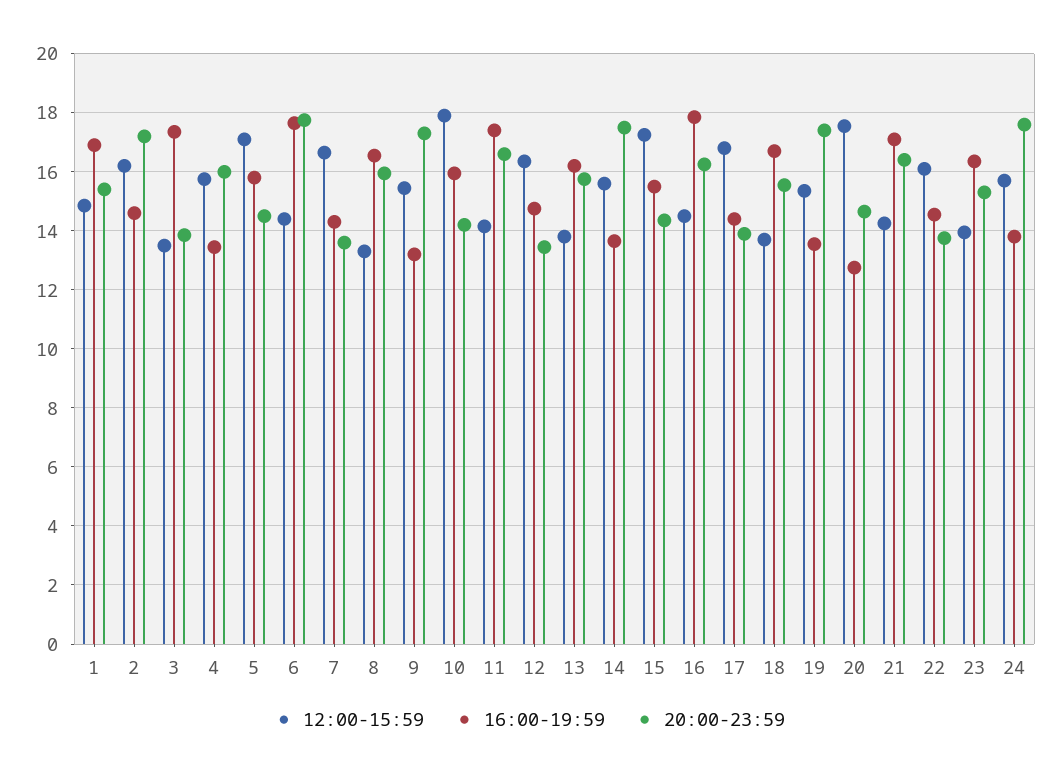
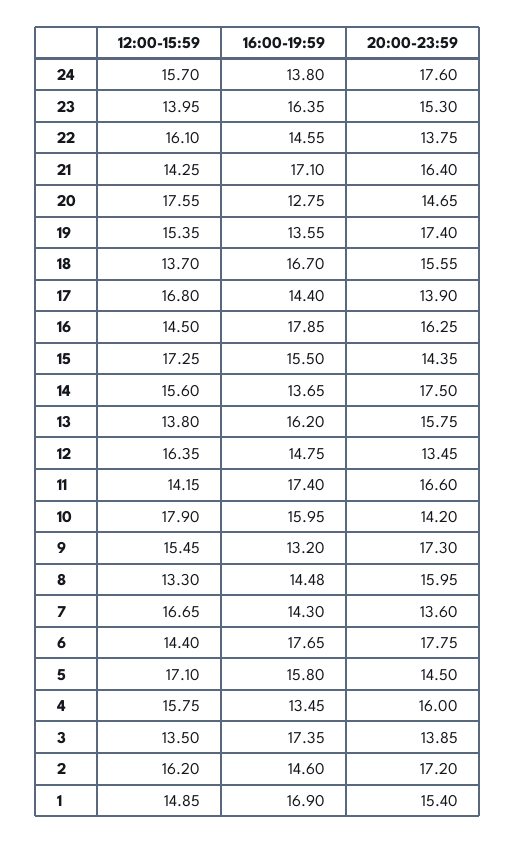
  {
    "12:00-15:59": {
      "1": 14.85,
      "2": 16.2,
      "3": 13.5,
      "4": 15.75,
      "5": 17.1,
      "6": 14.4,
      "7": 16.65,
      "8": 13.3,
      "9": 15.45,
      "10": 17.9,
      "11": 14.15,
      "12": 16.35,
      "13": 13.8,
      "14": 15.6,
      "15": 17.25,
      "16": 14.5,
      "17": 16.8,
      "18": 13.7,
      "19": 15.35,
      "20": 17.55,
      "21": 14.25,
      "22": 16.1,
      "23": 13.95,
      "24": 15.7
    },
    "16:00-19:59": {
      "1": 16.9,
      "2": 14.6,
      "3": 17.35,
      "4": 13.45,
      "5": 15.8,
      "6": 17.65,
      "7": 14.3,
-     "8": 16.5,
+     "8": 14.48,
      "9": 13.2,
      "10": 15.95,
      "11": 17.4,
      "12": 14.75,
      "13": 16.2,
      "14": 13.65,
      "15": 15.5,
      "16": 17.85,
      "17": 14.4,
      "18": 16.7,
      "19": 13.55,
      "20": 12.75,
      "21": 17.1,
      "22": 14.55,
      "23": 16.35,
      "24": 13.8
    },
    "20:00-23:59": {
      "1": 15.4,
      "2": 17.2,
      "3": 13.85,
      "4": 16,
      "5": 14.5,
      "6": 17.75,
      "7": 13.6,
      "8": 15.95,
      "9": 17.3,
      "10": 14.2,
      "11": 16.6,
      "12": 13.45,
      "13": 15.75,
      "14": 17.5,
      "15": 14.35,
      "16": 16.25,
      "17": 13.9,
      "18": 15.55,
      "19": 17.4,
      "20": 14.65,
      "21": 16.4,
      "22": 13.75,
      "23": 15.3,
      "24": 17.6
    }
  }

